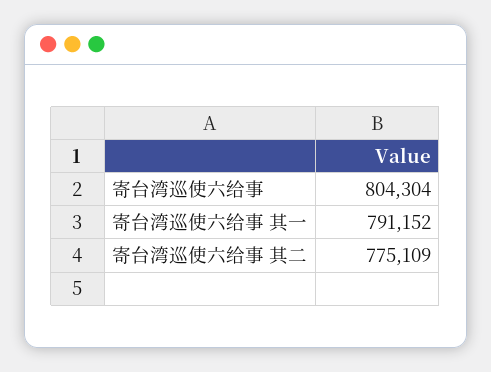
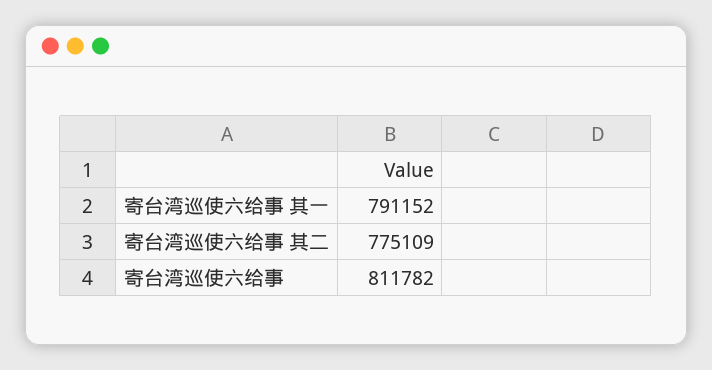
  {
-   "寄台湾巡使六给事": 804304,
+   "寄台湾巡使六给事": 811782,
    "寄台湾巡使六给事 其一": 791152,
    "寄台湾巡使六给事 其二": 775109
  }

